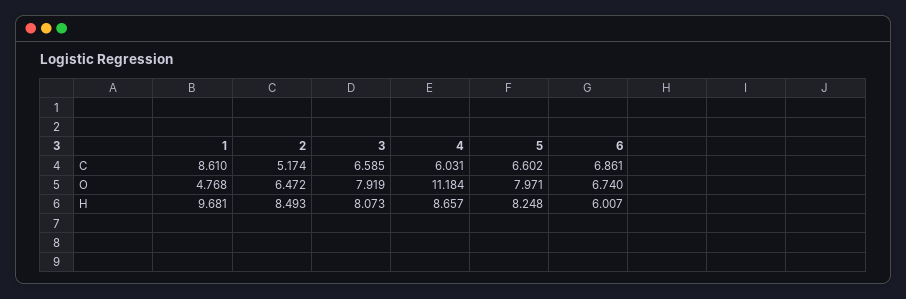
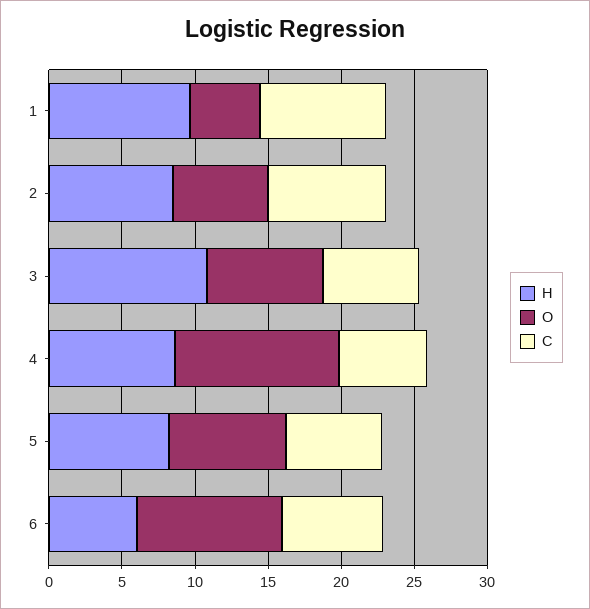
  {
    "C": {
      "1": 8.61,
-     "2": 5.174,
+     "2": 8,
      "3": 6.585,
      "4": 6.031,
      "5": 6.602,
      "6": 6.861
    },
    "O": {
      "1": 4.768,
      "2": 6.472,
      "3": 7.919,
      "4": 11.184,
      "5": 7.971,
-     "6": 6.74
+     "6": 10
    },
    "H": {
      "1": 9.681,
      "2": 8.493,
-     "3": 8.073,
+     "3": 11,
      "4": 8.657,
      "5": 8.248,
      "6": 6.007
    }
  }

